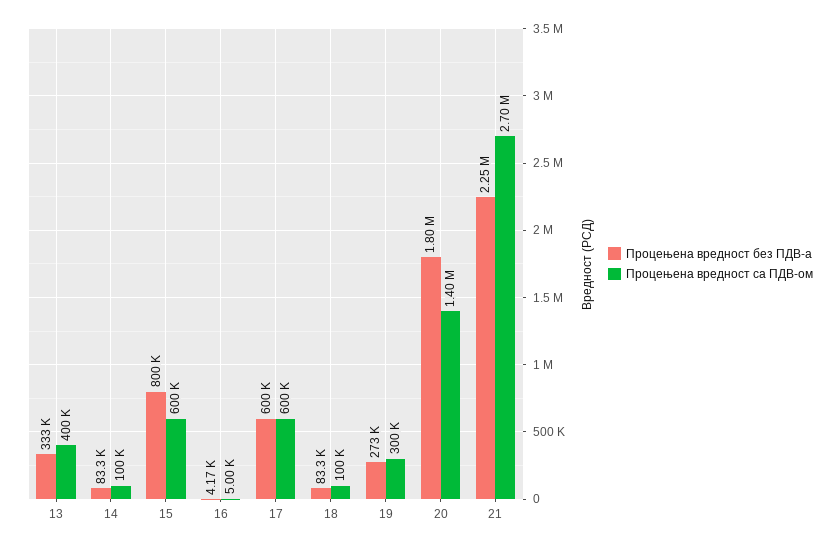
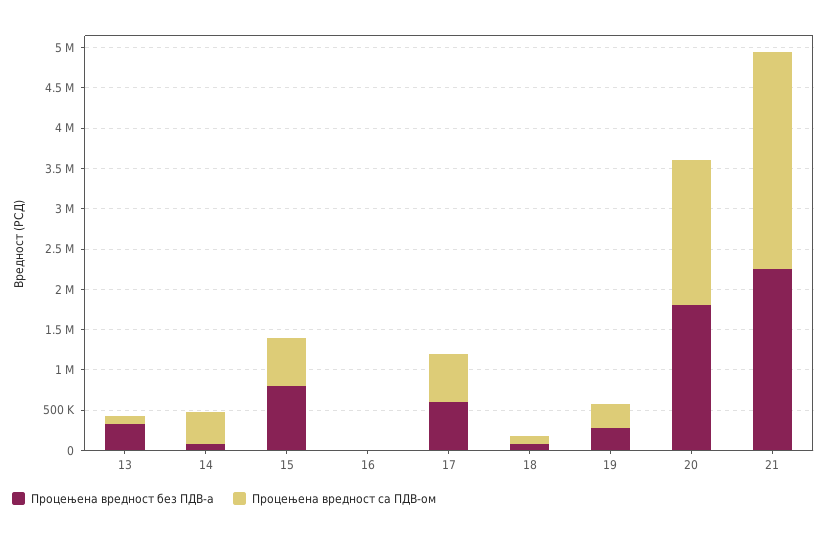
  {
    "Процењена вредност без ПДВ-а": {
      "13": 333000,
      "14": 83300,
      "15": 800000,
      "16": 4170,
      "17": 600000,
      "18": 83300,
      "19": 273000,
      "20": 1800000,
      "21": 2250000
    },
    "Процењена вредност са ПДВ-ом": {
-     "13": 400000,
+     "13": 100000,
-     "14": 100000,
+     "14": 400000,
      "15": 600000,
      "16": 5000,
      "17": 600000,
      "18": 100000,
      "19": 300000,
-     "20": 1400000,
+     "20": 1800000,
      "21": 2700000
    }
  }

